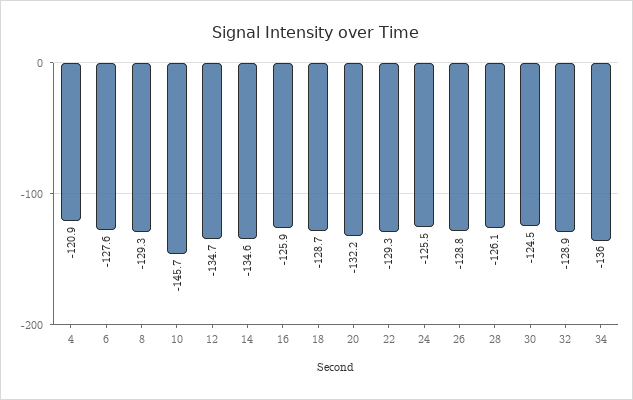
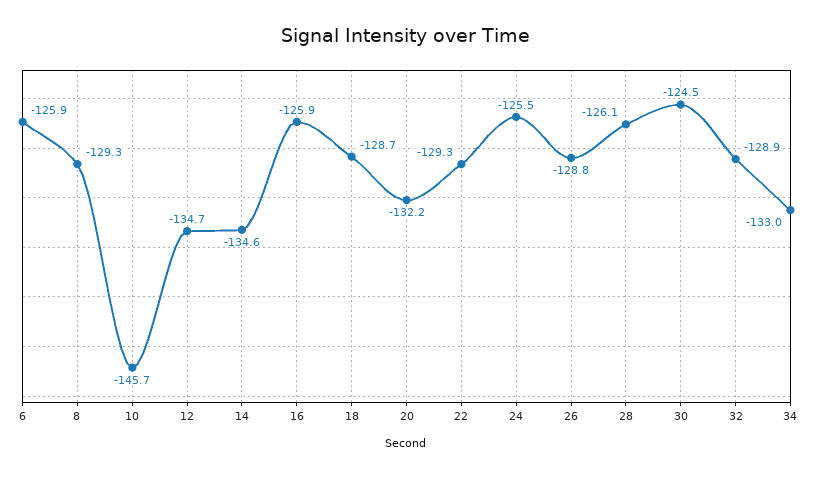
  {
-   "4": -120.9,
-   "6": -127.6,
+   "6": -125.9,
    "8": -129.3,
    "10": -145.7,
    "12": -134.7,
    "14": -134.6,
    "16": -125.9,
    "18": -128.7,
    "20": -132.2,
    "22": -129.3,
    "24": -125.5,
    "26": -128.8,
    "28": -126.1,
    "30": -124.5,
    "32": -128.9,
-   "34": -136
+   "34": -133
  }

